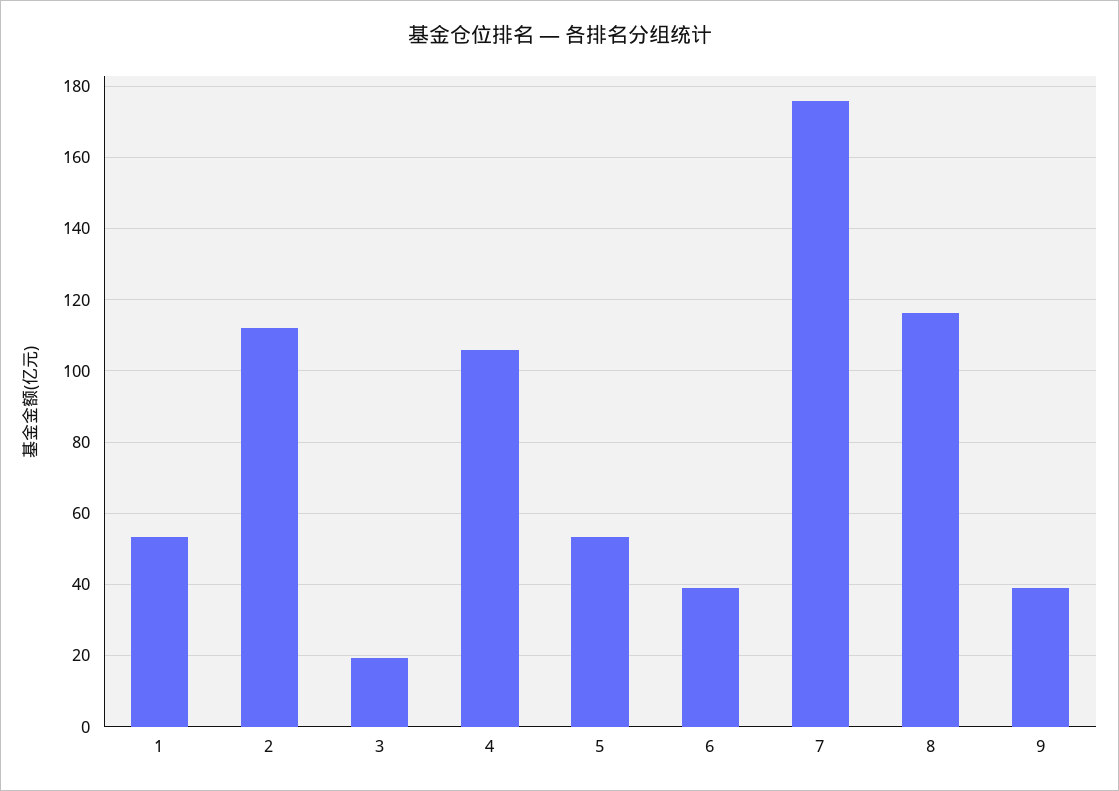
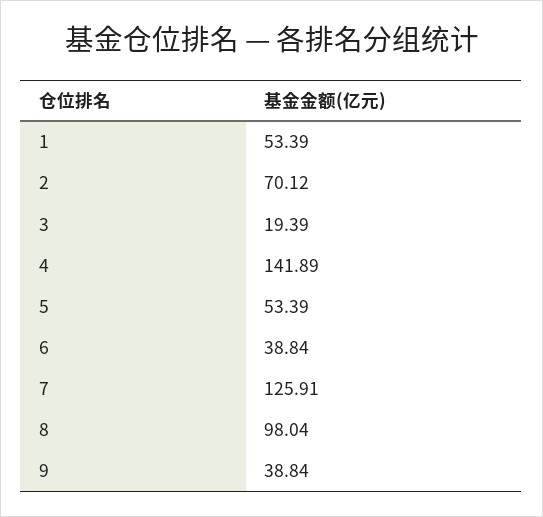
  {
    "1": 53.39,
-   "2": 112,
+   "2": 70.12,
    "3": 19.39,
-   "4": 106,
+   "4": 141.89,
    "5": 53.39,
    "6": 38.84,
-   "7": 176,
+   "7": 125.91,
-   "8": 116,
+   "8": 98.04,
    "9": 38.84
  }

